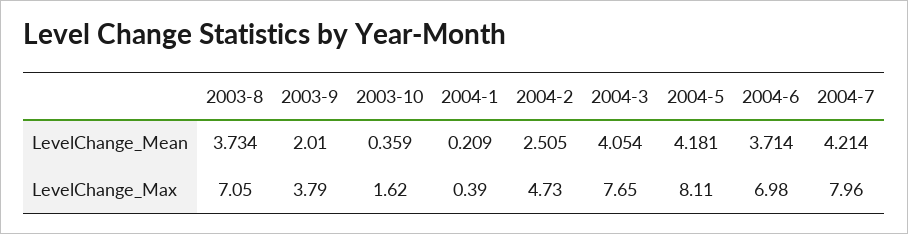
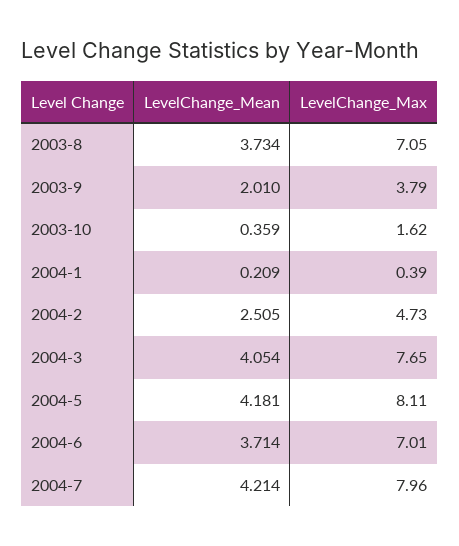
  {
    "2003-8": {
      "LevelChange_Mean": 3.734,
      "LevelChange_Max": 7.05
    },
    "2003-9": {
      "LevelChange_Mean": 2.01,
      "LevelChange_Max": 3.79
    },
    "2003-10": {
      "LevelChange_Mean": 0.359,
      "LevelChange_Max": 1.62
    },
    "2004-1": {
      "LevelChange_Mean": 0.209,
      "LevelChange_Max": 0.39
    },
    "2004-2": {
      "LevelChange_Mean": 2.505,
      "LevelChange_Max": 4.73
    },
    "2004-3": {
      "LevelChange_Mean": 4.054,
      "LevelChange_Max": 7.65
    },
    "2004-5": {
      "LevelChange_Mean": 4.181,
      "LevelChange_Max": 8.11
    },
    "2004-6": {
      "LevelChange_Mean": 3.714,
-     "LevelChange_Max": 6.98
+     "LevelChange_Max": 7.01
    },
    "2004-7": {
      "LevelChange_Mean": 4.214,
      "LevelChange_Max": 7.96
    }
  }

